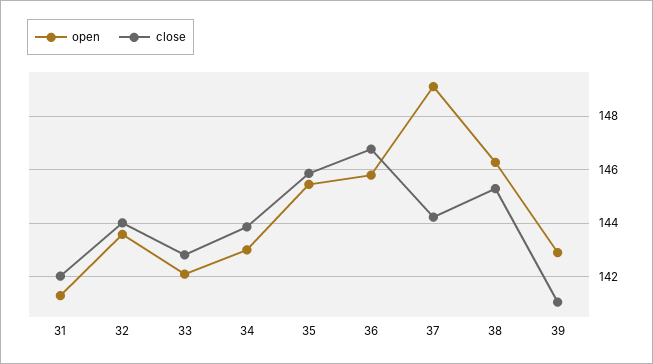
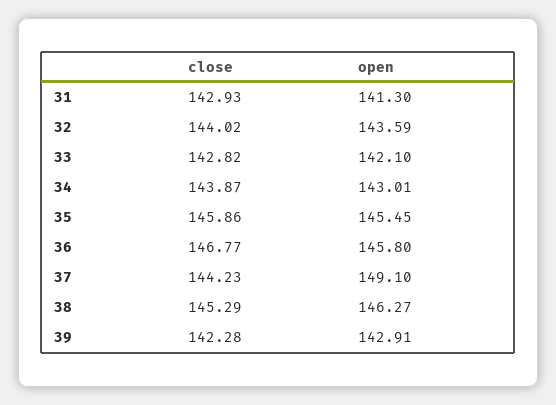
  {
    "open": {
      "31": 141.3,
      "32": 143.59,
      "33": 142.1,
      "34": 143.01,
      "35": 145.45,
      "36": 145.8,
      "37": 149.1,
      "38": 146.27,
      "39": 142.91
    },
    "close": {
-     "31": 142,
+     "31": 142.93,
      "32": 144.02,
      "33": 142.82,
      "34": 143.87,
      "35": 145.86,
      "36": 146.77,
      "37": 144.23,
      "38": 145.29,
-     "39": 141
+     "39": 142.28
    }
  }

